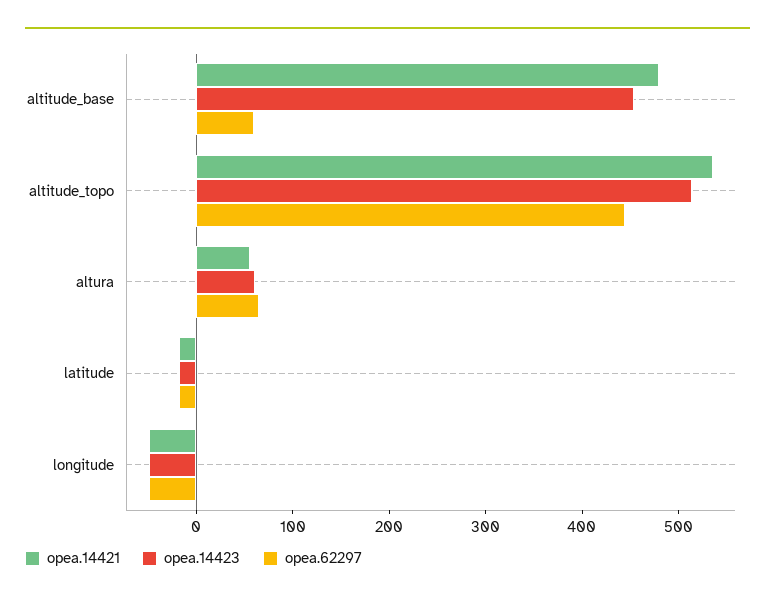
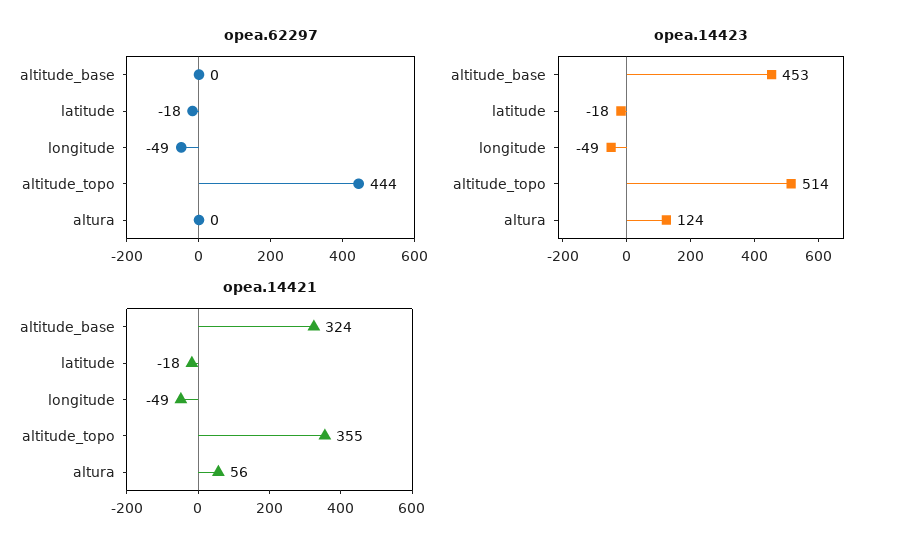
  {
    "opea.14421": {
-     "altitude_base": 480,
+     "altitude_base": 324,
-     "altitude_topo": 540,
+     "altitude_topo": 355,
      "altura": 56,
      "latitude": -18,
      "longitude": -49
    },
    "opea.14423": {
      "altitude_base": 453,
      "altitude_topo": 514,
-     "altura": 60,
+     "altura": 124,
      "latitude": -18,
      "longitude": -49
    },
    "opea.62297": {
-     "altitude_base": 60,
+     "altitude_base": 0,
      "altitude_topo": 444,
-     "altura": 60,
+     "altura": 0,
      "latitude": -18,
      "longitude": -49
    }
  }

